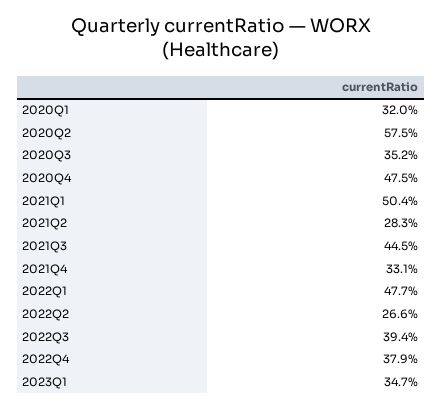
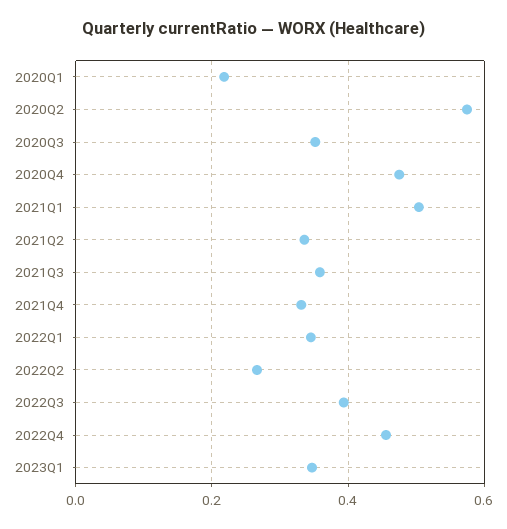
  {
-   "2020Q1": 0.32,
+   "2020Q1": 0.22,
    "2020Q2": 0.575,
    "2020Q3": 0.352,
    "2020Q4": 0.475,
    "2021Q1": 0.504,
-   "2021Q2": 0.283,
+   "2021Q2": 0.34,
-   "2021Q3": 0.445,
+   "2021Q3": 0.36,
    "2021Q4": 0.331,
-   "2022Q1": 0.477,
+   "2022Q1": 0.34,
    "2022Q2": 0.266,
    "2022Q3": 0.394,
-   "2022Q4": 0.379,
+   "2022Q4": 0.46,
    "2023Q1": 0.347
  }

